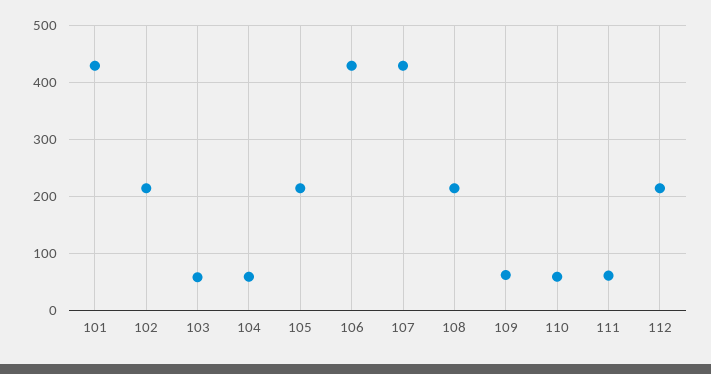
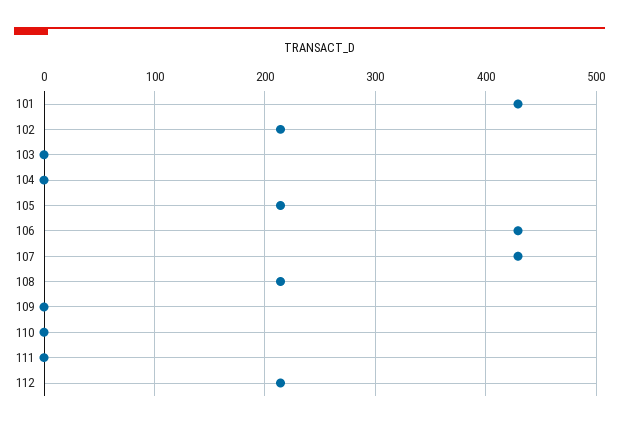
  {
    "101": 430,
    "102": 210,
-   "103": 60,
+   "103": 0,
-   "104": 60,
+   "104": 0,
    "105": 210,
    "106": 430,
    "107": 430,
    "108": 210,
-   "109": 60,
+   "109": 0,
-   "110": 60,
+   "110": 0,
-   "111": 60,
+   "111": 0,
    "112": 210
  }

